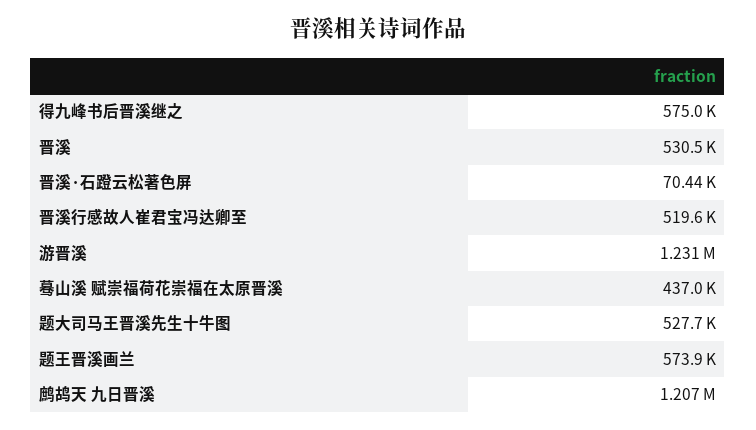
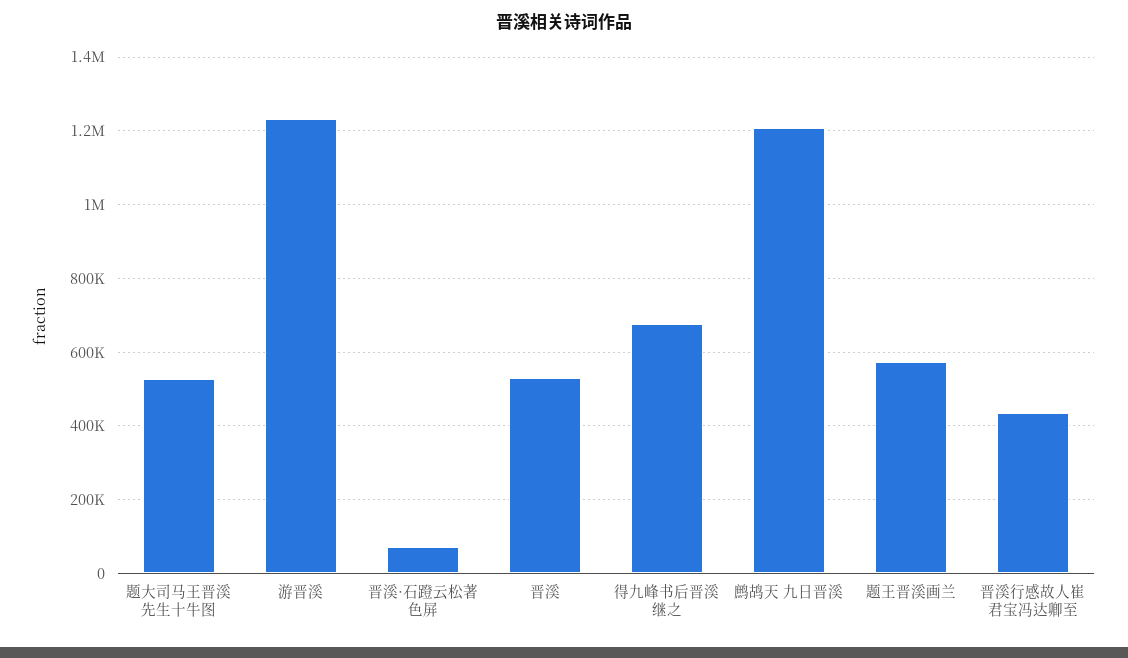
  {
-   "得九峰书后晋溪继之": 575000,
+   "得九峰书后晋溪继之": 680000,
    "晋溪": 530500,
    "晋溪·石蹬云松著色屏": 70440,
-   "晋溪行感故人崔君宝冯达卿至": 519600,
+   "晋溪行感故人崔君宝冯达卿至": 440000,
    "游晋溪": 1231000,
-   "蓦山溪 赋崇福荷花崇福在太原晋溪": 437000,
    "题大司马王晋溪先生十牛图": 527700,
    "题王晋溪画兰": 573900,
    "鹧鸪天 九日晋溪": 1207000
  }

